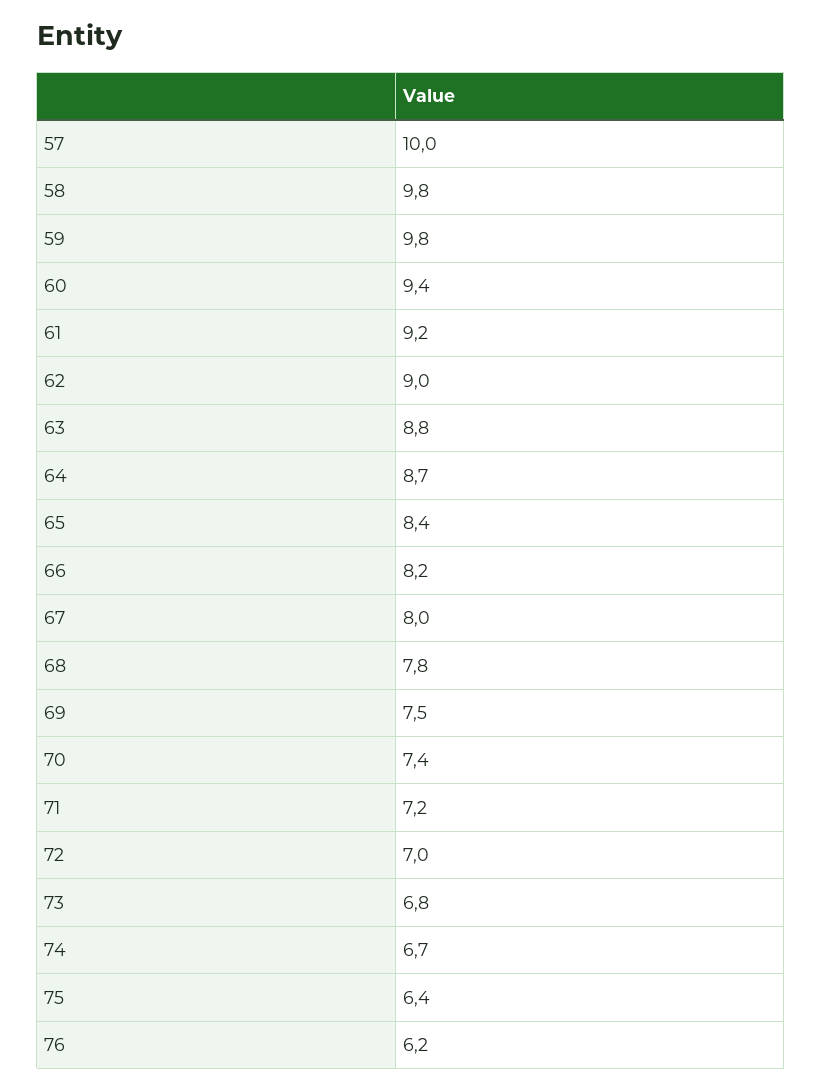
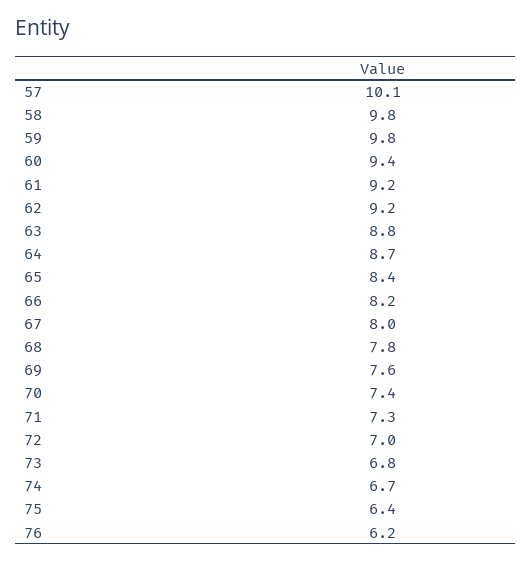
  {
-   "57": 10,
+   "57": 10.1,
    "58": 9.8,
    "59": 9.8,
    "60": 9.4,
    "61": 9.2,
-   "62": 9,
+   "62": 9.2,
    "63": 8.8,
    "64": 8.7,
    "65": 8.4,
    "66": 8.2,
    "67": 8,
    "68": 7.8,
-   "69": 7.5,
+   "69": 7.6,
    "70": 7.4,
-   "71": 7.2,
+   "71": 7.3,
    "72": 7,
    "73": 6.8,
    "74": 6.7,
    "75": 6.4,
    "76": 6.2
  }

